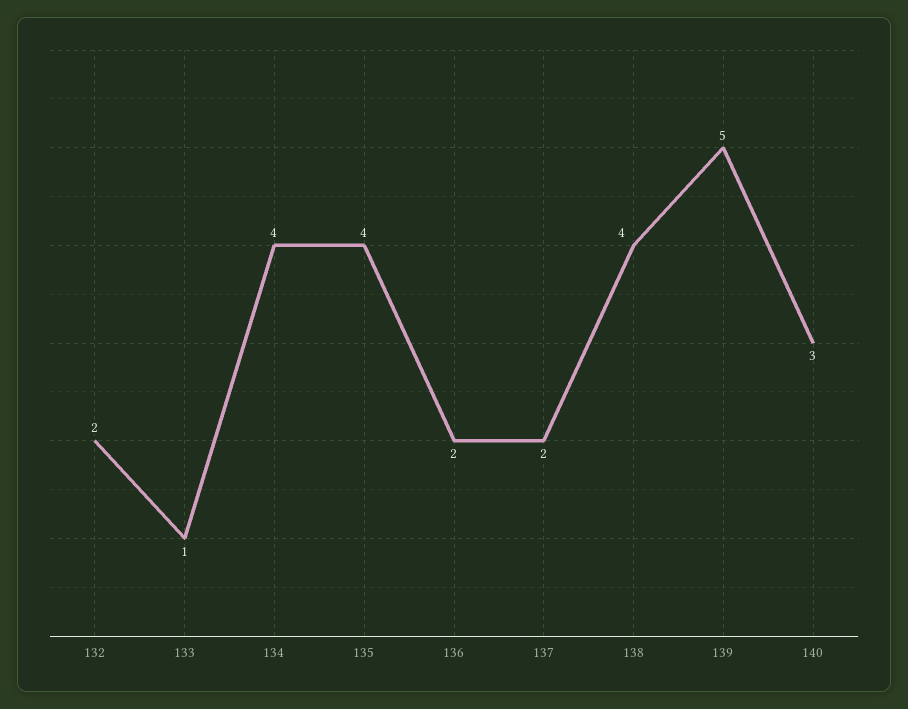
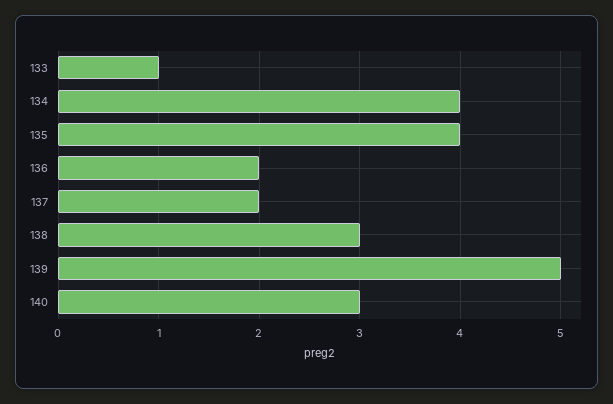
  {
-   "132": 2,
    "133": 1,
    "134": 4,
    "135": 4,
    "136": 2,
    "137": 2,
-   "138": 4,
+   "138": 3,
    "139": 5,
    "140": 3
  }

